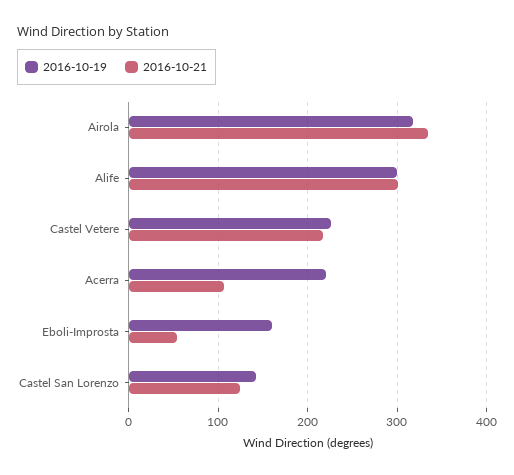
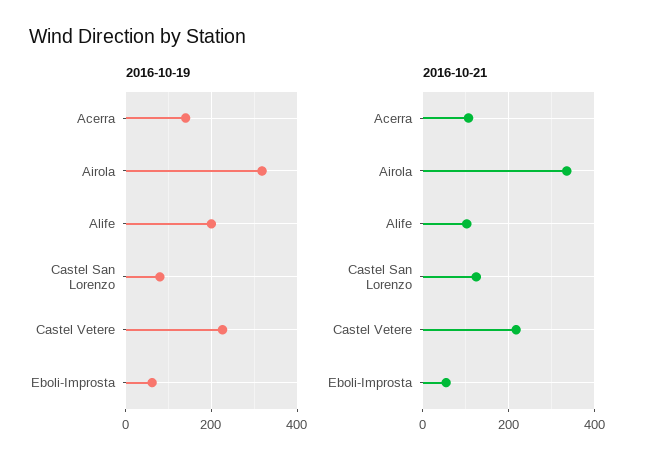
  {
    "2016-10-19": {
      "Airola": 320,
-     "Alife": 300,
+     "Alife": 200,
      "Castel Vetere": 230,
-     "Acerra": 220,
+     "Acerra": 140,
-     "Eboli-Improsta": 160,
+     "Eboli-Improsta": 60,
-     "Castel San Lorenzo": 140
+     "Castel San Lorenzo": 80
    },
    "2016-10-21": {
      "Airola": 340,
-     "Alife": 300,
+     "Alife": 100,
      "Castel Vetere": 220,
      "Acerra": 110,
      "Eboli-Improsta": 50,
      "Castel San Lorenzo": 120
    }
  }

